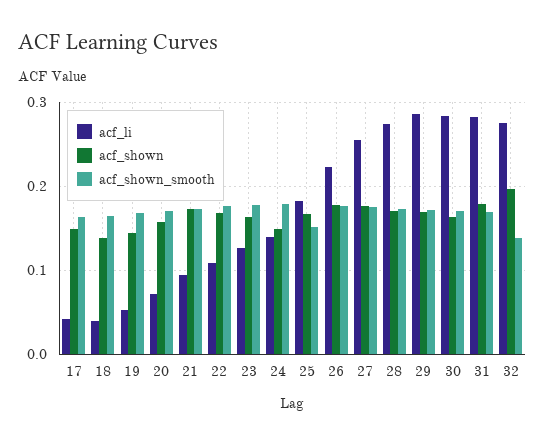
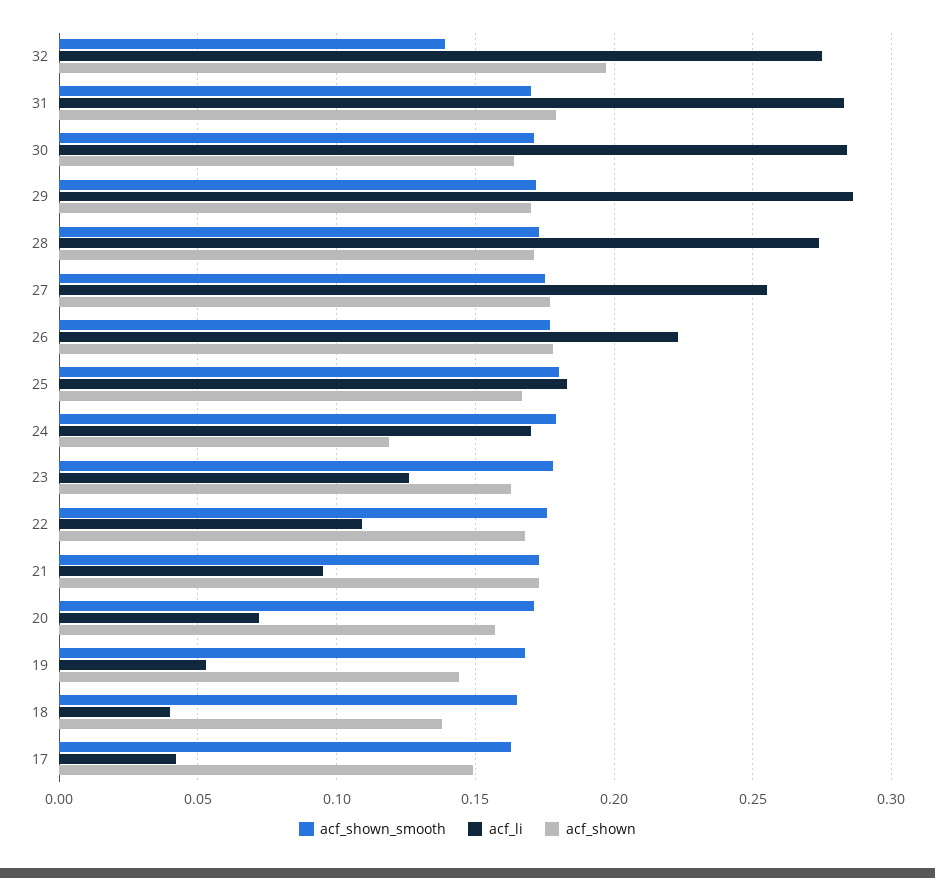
  {
    "acf_li": {
      "17": 0.04,
      "18": 0.04,
      "19": 0.055,
      "20": 0.07,
      "21": 0.095,
      "22": 0.11,
      "23": 0.125,
-     "24": 0.14,
+     "24": 0.17,
      "25": 0.185,
      "26": 0.225,
      "27": 0.255,
      "28": 0.275,
      "29": 0.285,
      "30": 0.285,
      "31": 0.285,
      "32": 0.275
    },
    "acf_shown": {
      "17": 0.15,
      "18": 0.14,
      "19": 0.145,
      "20": 0.155,
      "21": 0.175,
      "22": 0.17,
      "23": 0.165,
-     "24": 0.15,
+     "24": 0.12,
      "25": 0.165,
      "26": 0.18,
      "27": 0.175,
      "28": 0.17,
      "29": 0.17,
      "30": 0.165,
      "31": 0.18,
      "32": 0.195
    },
    "acf_shown_smooth": {
      "17": 0.165,
      "18": 0.165,
      "19": 0.17,
      "20": 0.17,
      "21": 0.175,
      "22": 0.175,
      "23": 0.18,
      "24": 0.18,
-     "25": 0.15,
+     "25": 0.18,
      "26": 0.175,
      "27": 0.175,
      "28": 0.175,
      "29": 0.17,
      "30": 0.17,
      "31": 0.17,
      "32": 0.14
    }
  }

